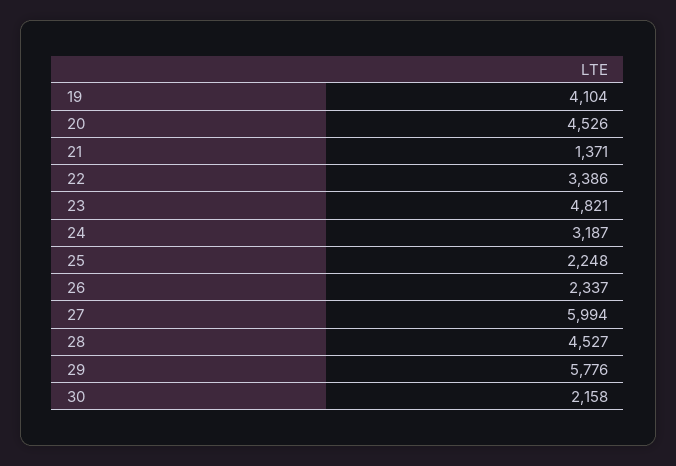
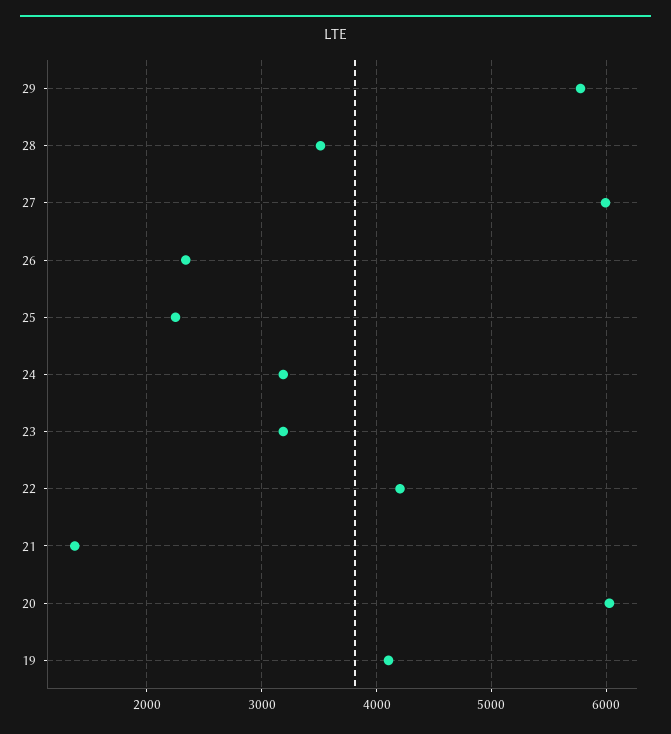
  {
    "19": 4104,
-   "20": 4526,
+   "20": 6000,
    "21": 1371,
-   "22": 3386,
+   "22": 4200,
-   "23": 4821,
+   "23": 3200,
    "24": 3187,
    "25": 2248,
    "26": 2337,
    "27": 5994,
-   "28": 4527,
+   "28": 3500,
-   "29": 5776,
+   "29": 5776
-   "30": 2158
  }

